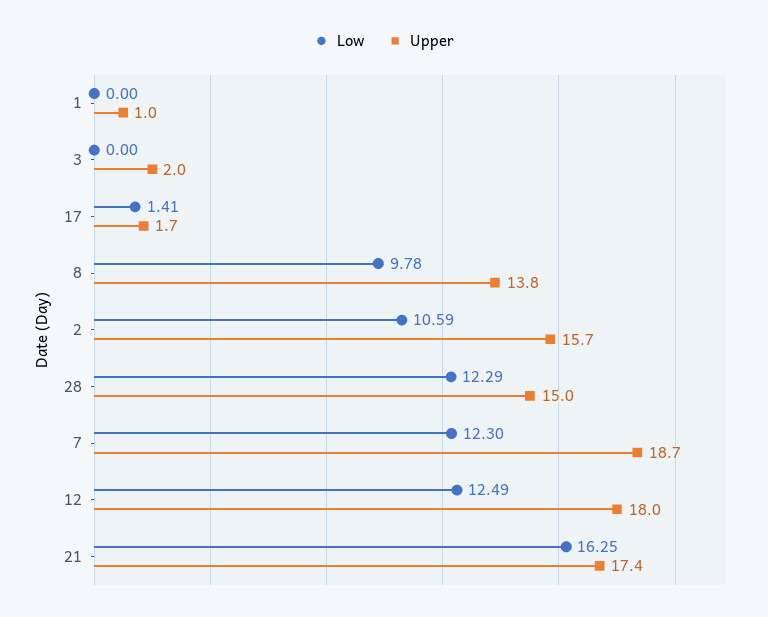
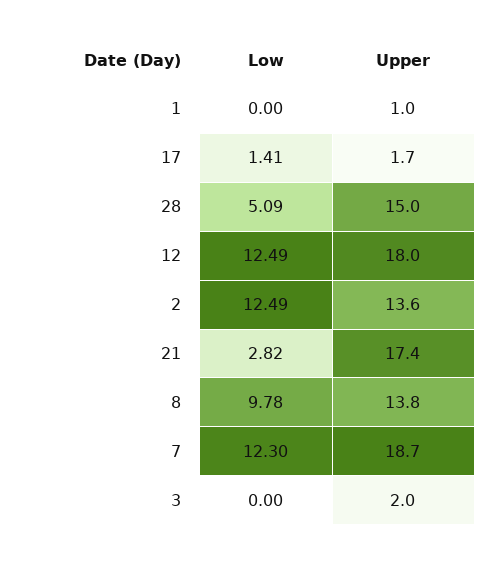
  {
    "Low": {
      "1": 0,
      "3": 0,
      "17": 1.41,
      "8": 9.78,
-     "2": 10.59,
+     "2": 12.49,
-     "28": 12.29,
+     "28": 5.09,
      "7": 12.3,
      "12": 12.49,
-     "21": 16.25
+     "21": 2.82
    },
    "Upper": {
      "1": 1,
      "3": 2,
      "17": 1.7,
      "8": 13.8,
-     "2": 15.7,
+     "2": 13.6,
      "28": 15,
      "7": 18.7,
      "12": 18,
      "21": 17.4
    }
  }

